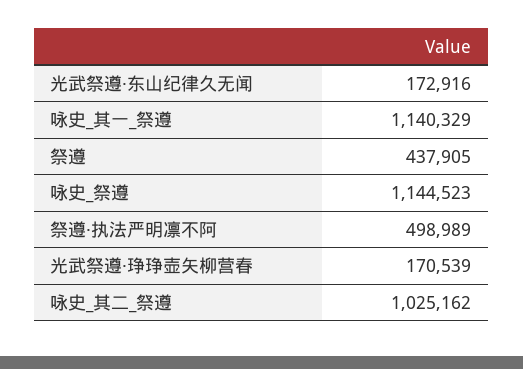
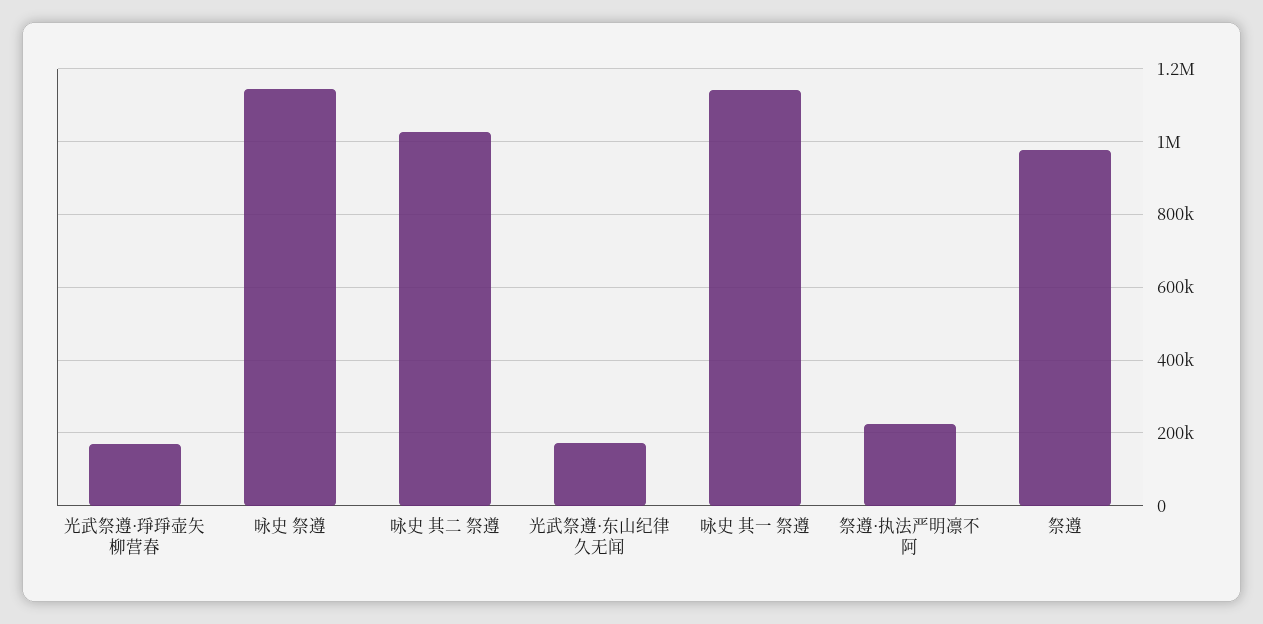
  {
    "光武祭遵·东山纪律久无闻": 172916,
    "咏史_其一_祭遵": 1140329,
-   "祭遵": 437905,
+   "祭遵": 980000,
    "咏史_祭遵": 1144523,
-   "祭遵·执法严明凛不阿": 498989,
+   "祭遵·执法严明凛不阿": 220000,
    "光武祭遵·琤琤壶矢柳营春": 170539,
    "咏史_其二_祭遵": 1025162
  }

